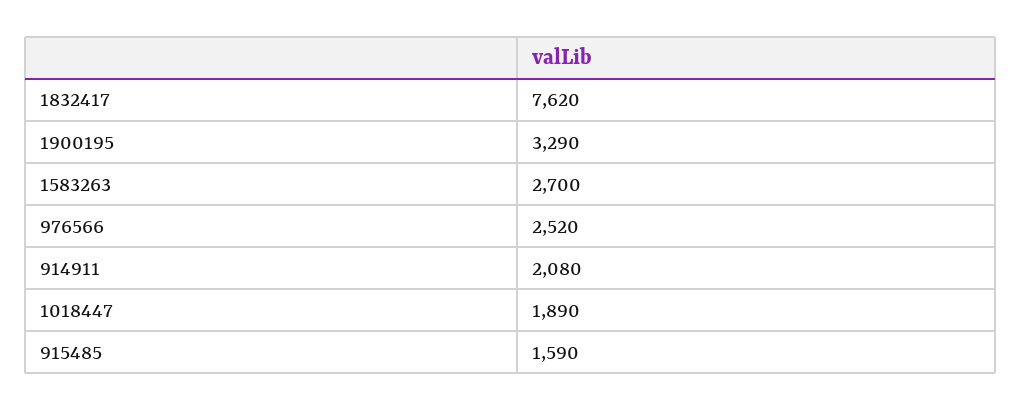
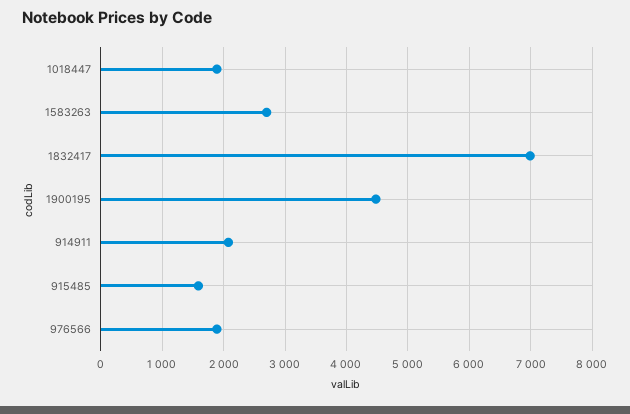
  {
-   "1832417": 7620,
+   "1832417": 7000,
-   "1900195": 3290,
+   "1900195": 4500,
    "1583263": 2700,
-   "976566": 2520,
+   "976566": 1900,
    "914911": 2080,
    "1018447": 1890,
    "915485": 1590
  }

